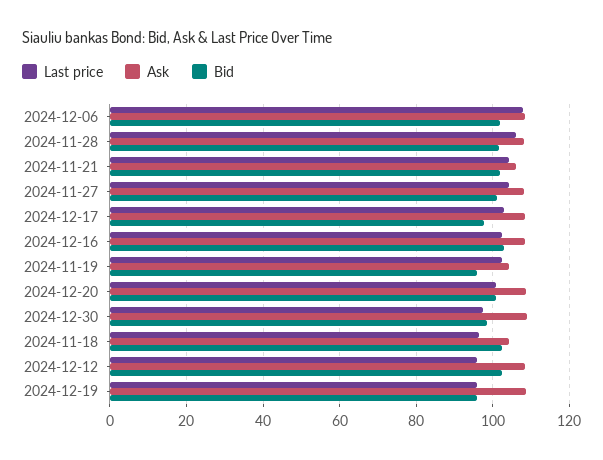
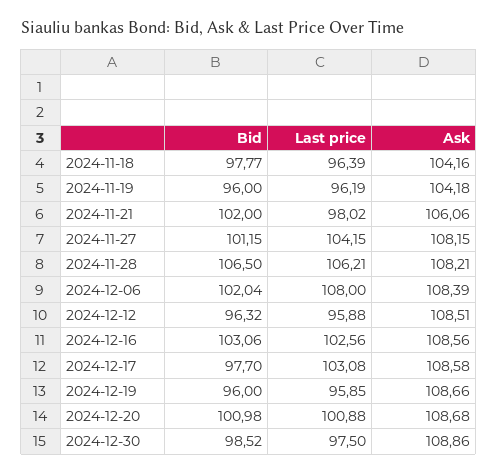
  {
    "Last price": {
      "2024-12-06": 108,
      "2024-11-28": 106.21,
-     "2024-11-21": 104,
+     "2024-11-21": 98.02,
      "2024-11-27": 104.15,
      "2024-12-17": 103.08,
      "2024-12-16": 102.56,
-     "2024-11-19": 102,
+     "2024-11-19": 96.19,
      "2024-12-20": 100.88,
      "2024-12-30": 97.5,
      "2024-11-18": 96.39,
      "2024-12-12": 95.88,
      "2024-12-19": 95.85
    },
    "Ask": {
      "2024-12-06": 108.39,
      "2024-11-28": 108.21,
      "2024-11-21": 106.06,
      "2024-11-27": 108.15,
      "2024-12-17": 108.58,
      "2024-12-16": 108.56,
      "2024-11-19": 104.18,
      "2024-12-20": 108.68,
      "2024-12-30": 108.86,
      "2024-11-18": 104.16,
      "2024-12-12": 108.51,
      "2024-12-19": 108.66
    },
    "Bid": {
      "2024-12-06": 102.04,
-     "2024-11-28": 102,
+     "2024-11-28": 106.5,
      "2024-11-21": 102,
      "2024-11-27": 101.15,
      "2024-12-17": 97.7,
      "2024-12-16": 103.06,
      "2024-11-19": 96,
      "2024-12-20": 100.98,
      "2024-12-30": 98.52,
-     "2024-11-18": 102,
+     "2024-11-18": 97.77,
-     "2024-12-12": 102,
+     "2024-12-12": 96.32,
      "2024-12-19": 96
    }
  }

